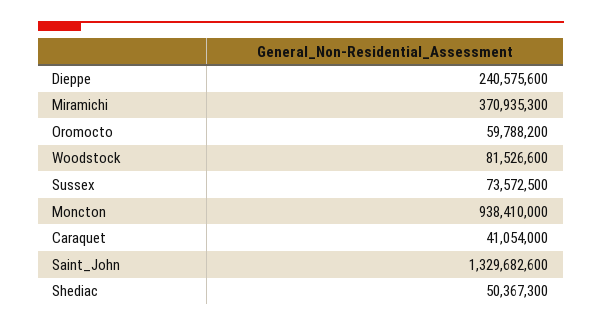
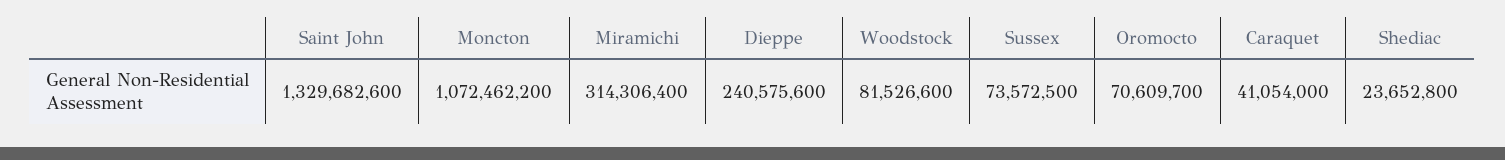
  {
    "Dieppe": 240575600,
-   "Miramichi": 370935300,
+   "Miramichi": 314306400,
-   "Oromocto": 59788200,
+   "Oromocto": 70609700,
    "Woodstock": 81526600,
    "Sussex": 73572500,
-   "Moncton": 938410000,
+   "Moncton": 1072462200,
    "Caraquet": 41054000,
    "Saint_John": 1329682600,
-   "Shediac": 50367300
+   "Shediac": 23652800
  }

